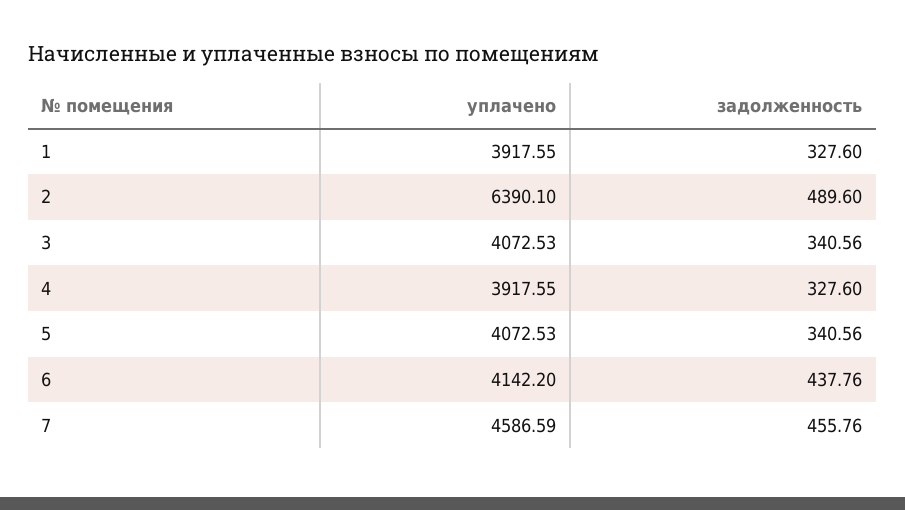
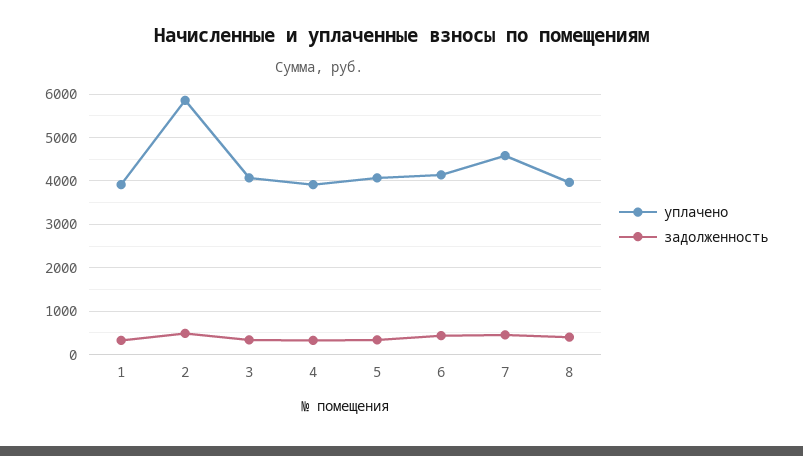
  {
    "уплачено": {
      "1": 3917.55,
-     "2": 6390.1,
+     "2": 5800,
      "3": 4072.53,
      "4": 3917.55,
      "5": 4072.53,
      "6": 4142.2,
-     "7": 4586.59
+     "7": 4586.59,
+     "8": 4000
    },
    "задолженность": {
      "1": 327.6,
      "2": 489.6,
      "3": 340.56,
      "4": 327.6,
      "5": 340.56,
      "6": 437.76,
-     "7": 455.76
+     "7": 455.76,
+     "8": 400
    }
  }

